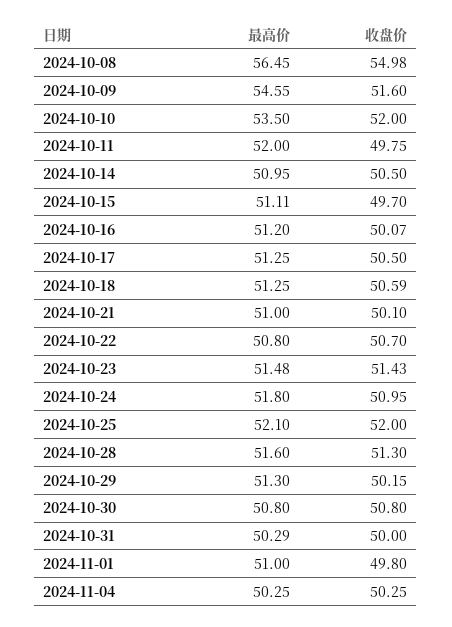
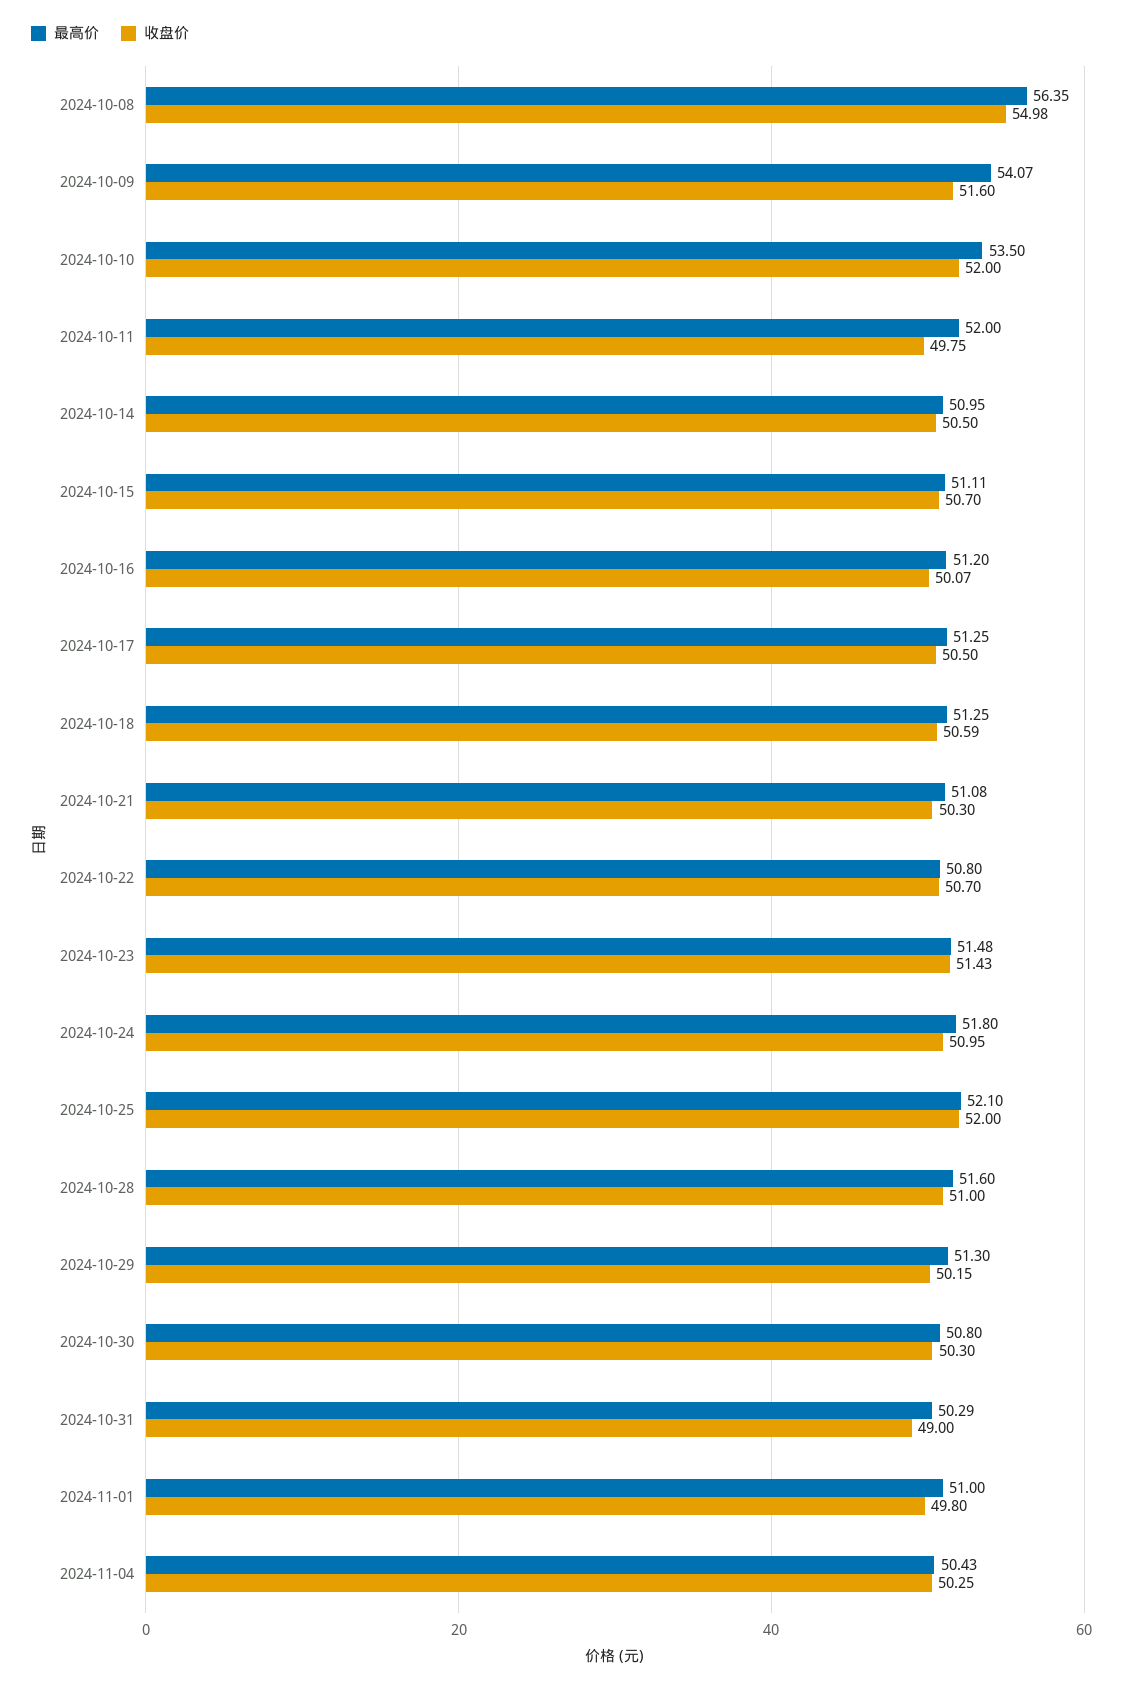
  {
    "最高价": {
-     "2024-10-08": 56.45,
+     "2024-10-08": 56.35,
-     "2024-10-09": 54.55,
+     "2024-10-09": 54.07,
      "2024-10-10": 53.5,
      "2024-10-11": 52,
      "2024-10-14": 50.95,
      "2024-10-15": 51.11,
      "2024-10-16": 51.2,
      "2024-10-17": 51.25,
      "2024-10-18": 51.25,
-     "2024-10-21": 51,
+     "2024-10-21": 51.08,
      "2024-10-22": 50.8,
      "2024-10-23": 51.48,
      "2024-10-24": 51.8,
      "2024-10-25": 52.1,
      "2024-10-28": 51.6,
      "2024-10-29": 51.3,
      "2024-10-30": 50.8,
      "2024-10-31": 50.29,
      "2024-11-01": 51,
-     "2024-11-04": 50.25
+     "2024-11-04": 50.43
    },
    "收盘价": {
      "2024-10-08": 54.98,
      "2024-10-09": 51.6,
      "2024-10-10": 52,
      "2024-10-11": 49.75,
      "2024-10-14": 50.5,
-     "2024-10-15": 49.7,
+     "2024-10-15": 50.7,
      "2024-10-16": 50.07,
      "2024-10-17": 50.5,
      "2024-10-18": 50.59,
-     "2024-10-21": 50.1,
+     "2024-10-21": 50.3,
      "2024-10-22": 50.7,
      "2024-10-23": 51.43,
      "2024-10-24": 50.95,
      "2024-10-25": 52,
-     "2024-10-28": 51.3,
+     "2024-10-28": 51,
      "2024-10-29": 50.15,
-     "2024-10-30": 50.8,
+     "2024-10-30": 50.3,
-     "2024-10-31": 50,
+     "2024-10-31": 49,
      "2024-11-01": 49.8,
      "2024-11-04": 50.25
    }
  }

